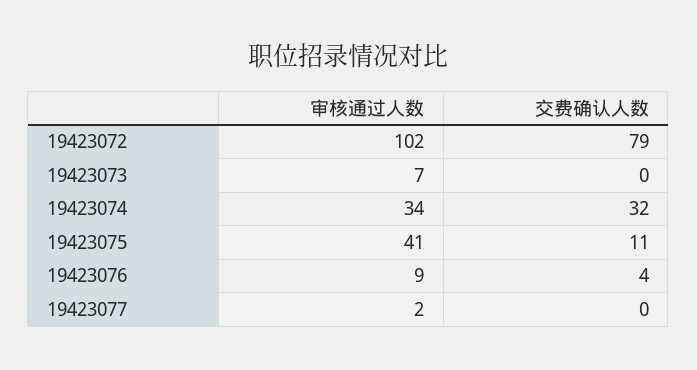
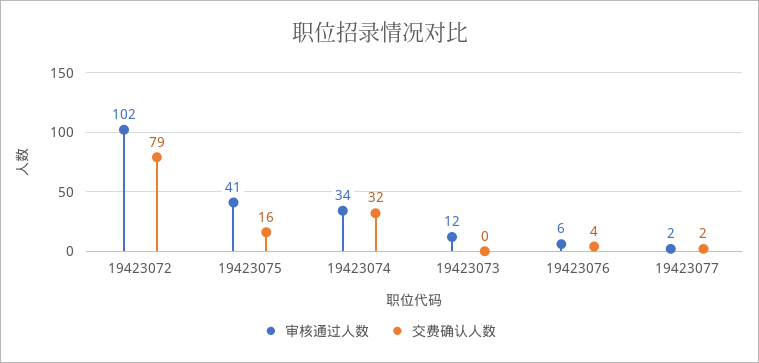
  {
    "审核通过人数": {
      "19423072": 102,
-     "19423073": 7,
+     "19423073": 12,
      "19423074": 34,
      "19423075": 41,
-     "19423076": 9,
+     "19423076": 6,
      "19423077": 2
    },
    "交费确认人数": {
      "19423072": 79,
      "19423073": 0,
      "19423074": 32,
-     "19423075": 11,
+     "19423075": 16,
      "19423076": 4,
-     "19423077": 0
+     "19423077": 2
    }
  }

